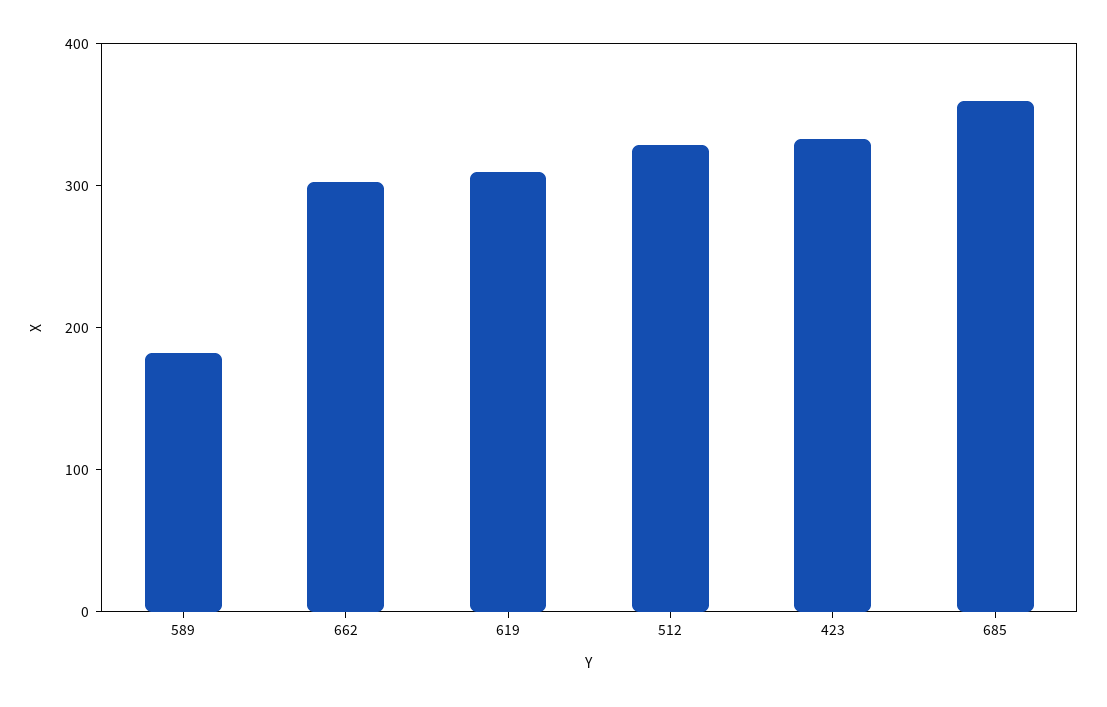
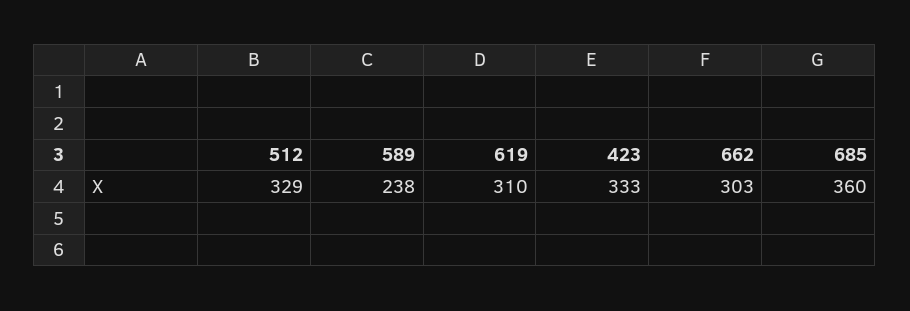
  {
-   "589": 180,
+   "589": 238,
    "662": 303,
    "619": 310,
    "512": 329,
    "423": 333,
    "685": 360
  }

